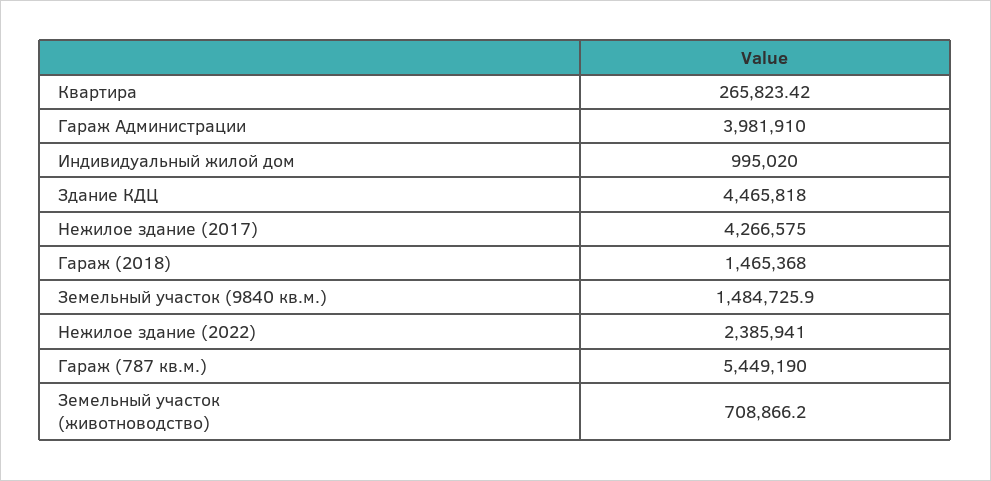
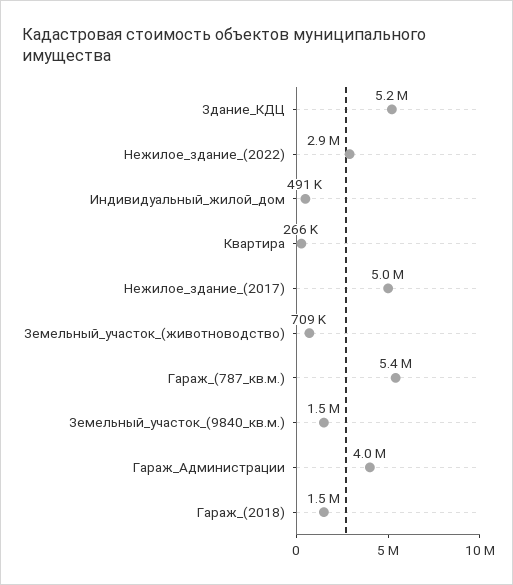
  {
    "Квартира": 265823.42,
    "Гараж Администрации": 3981910,
-   "Индивидуальный жилой дом": 995020,
+   "Индивидуальный жилой дом": 491000,
-   "Здание КДЦ": 4465818,
+   "Здание КДЦ": 5200000,
-   "Нежилое здание (2017)": 4266575,
+   "Нежилое здание (2017)": 5000000,
    "Гараж (2018)": 1465368,
    "Земельный участок (9840 кв.м.)": 1484725.9,
-   "Нежилое здание (2022)": 2385941,
+   "Нежилое здание (2022)": 2900000,
    "Гараж (787 кв.м.)": 5449190,
    "Земельный участок (животноводство)": 708866.2
  }

